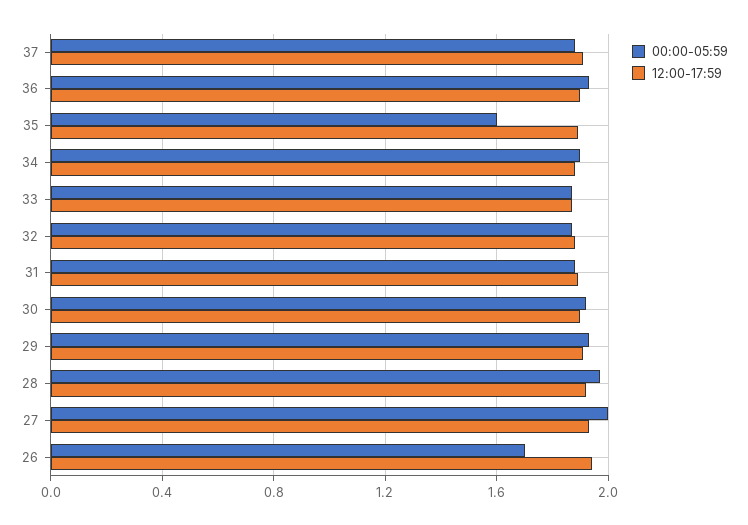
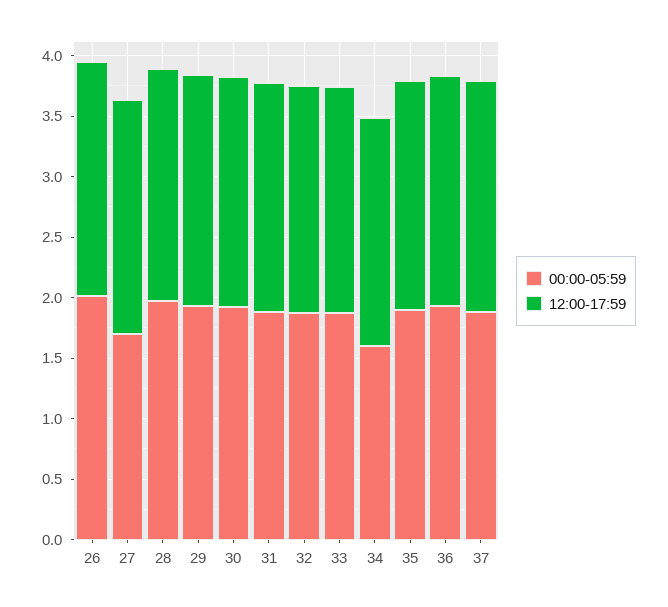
  {
    "00:00-05:59": {
      "37": 1.9,
      "36": 1.95,
-     "35": 1.6,
+     "35": 1.9,
-     "34": 1.9,
+     "34": 1.6,
      "33": 1.85,
      "32": 1.85,
      "31": 1.9,
      "30": 1.9,
      "29": 1.95,
      "28": 1.95,
-     "27": 2,
+     "27": 1.7,
-     "26": 1.7
+     "26": 2
    },
    "12:00-17:59": {
      "37": 1.9,
      "36": 1.9,
      "35": 1.9,
      "34": 1.9,
      "33": 1.85,
      "32": 1.9,
      "31": 1.9,
      "30": 1.9,
      "29": 1.9,
      "28": 1.9,
      "27": 1.95,
      "26": 1.95
    }
  }

